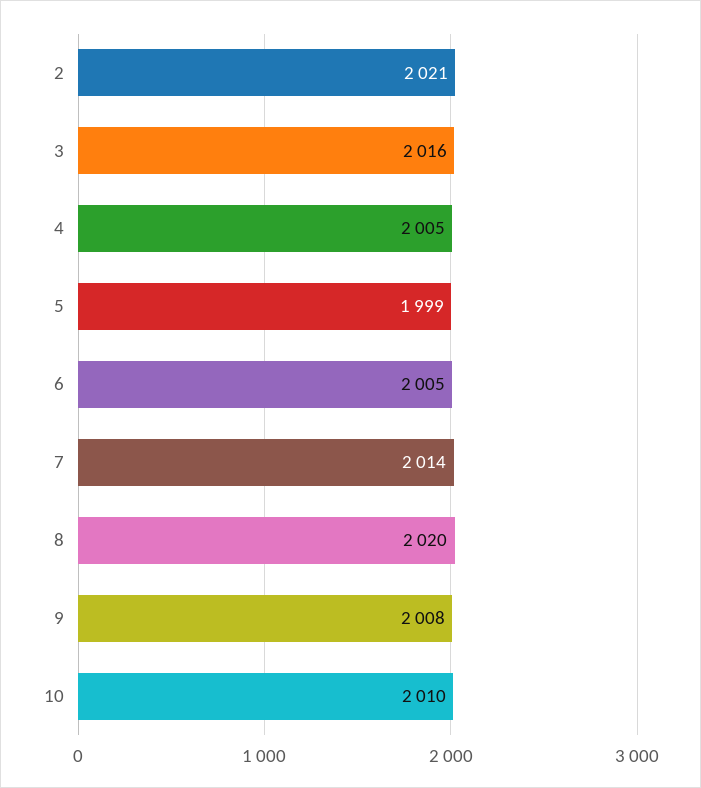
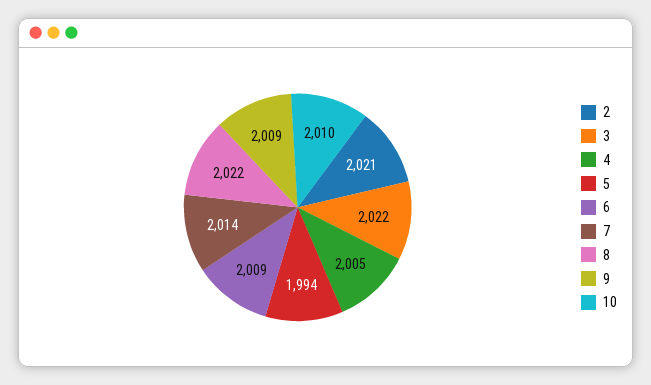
  {
    "2": 2021,
-   "3": 2016,
+   "3": 2022,
    "4": 2005,
-   "5": 1999,
+   "5": 1994,
-   "6": 2005,
+   "6": 2009,
    "7": 2014,
-   "8": 2020,
+   "8": 2022,
-   "9": 2008,
+   "9": 2009,
    "10": 2010
  }

